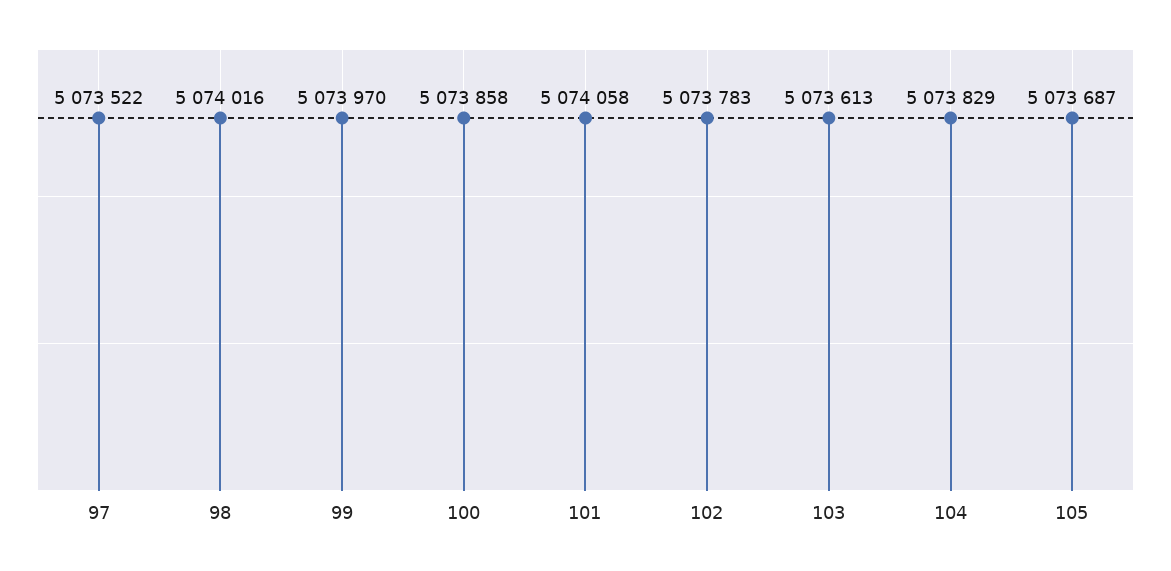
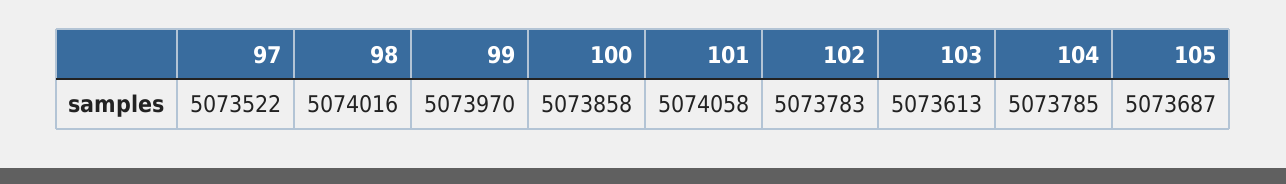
  {
    "97": 5073522,
    "98": 5074016,
    "99": 5073970,
    "100": 5073858,
    "101": 5074058,
    "102": 5073783,
    "103": 5073613,
-   "104": 5073829,
+   "104": 5073785,
    "105": 5073687
  }

